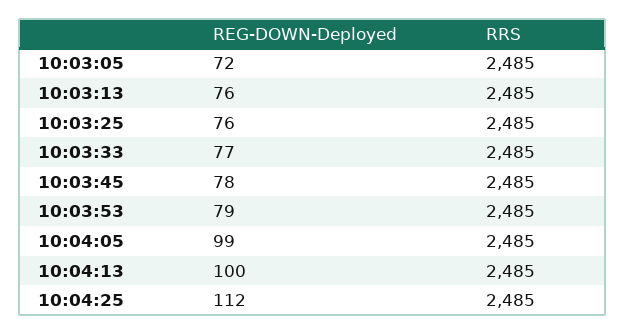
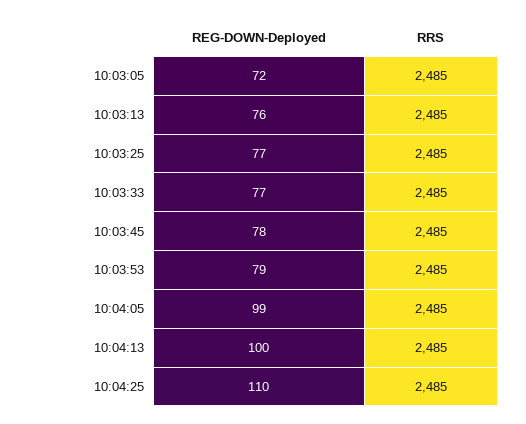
  {
    "REG-DOWN-Deployed": {
      "10:03:05": 72,
      "10:03:13": 76,
-     "10:03:25": 76,
+     "10:03:25": 77,
      "10:03:33": 77,
      "10:03:45": 78,
      "10:03:53": 79,
      "10:04:05": 99,
      "10:04:13": 100,
-     "10:04:25": 112
+     "10:04:25": 110
    },
    "RRS": {
      "10:03:05": 2485,
      "10:03:13": 2485,
      "10:03:25": 2485,
      "10:03:33": 2485,
      "10:03:45": 2485,
      "10:03:53": 2485,
      "10:04:05": 2485,
      "10:04:13": 2485,
      "10:04:25": 2485
    }
  }

